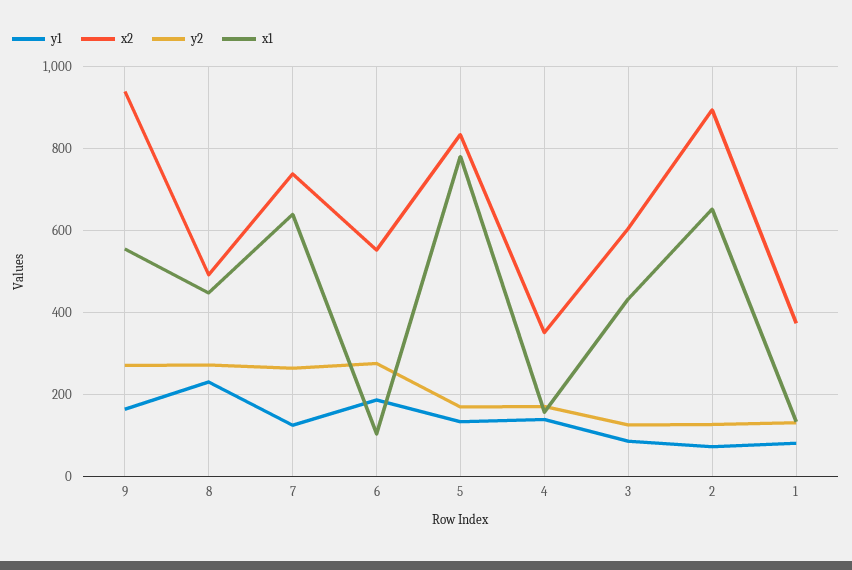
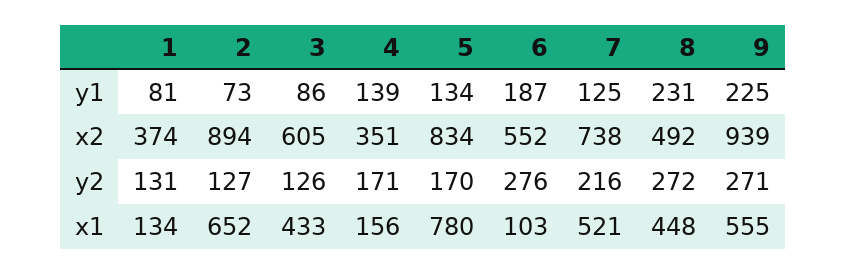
  {
    "y1": {
-     "9": 160,
+     "9": 225,
      "8": 231,
      "7": 125,
      "6": 187,
      "5": 134,
      "4": 139,
      "3": 86,
      "2": 73,
      "1": 81
    },
    "x2": {
      "9": 939,
      "8": 492,
      "7": 738,
      "6": 552,
      "5": 834,
      "4": 351,
      "3": 605,
      "2": 894,
      "1": 374
    },
    "y2": {
      "9": 271,
      "8": 272,
-     "7": 260,
+     "7": 216,
      "6": 276,
      "5": 170,
      "4": 171,
      "3": 126,
      "2": 127,
      "1": 131
    },
    "x1": {
      "9": 555,
      "8": 448,
-     "7": 640,
+     "7": 521,
      "6": 103,
      "5": 780,
      "4": 156,
      "3": 433,
      "2": 652,
      "1": 134
    }
  }

